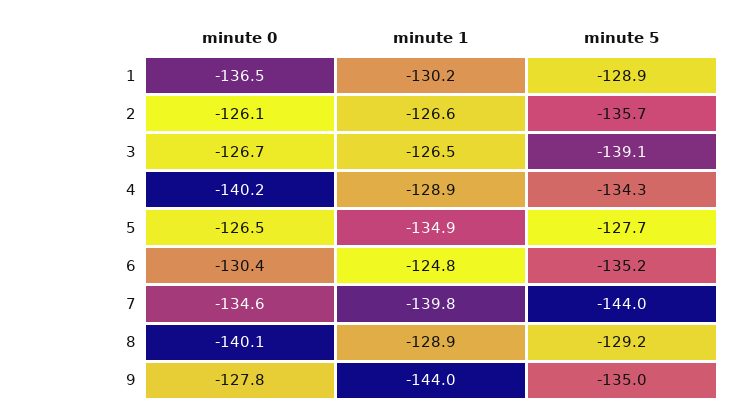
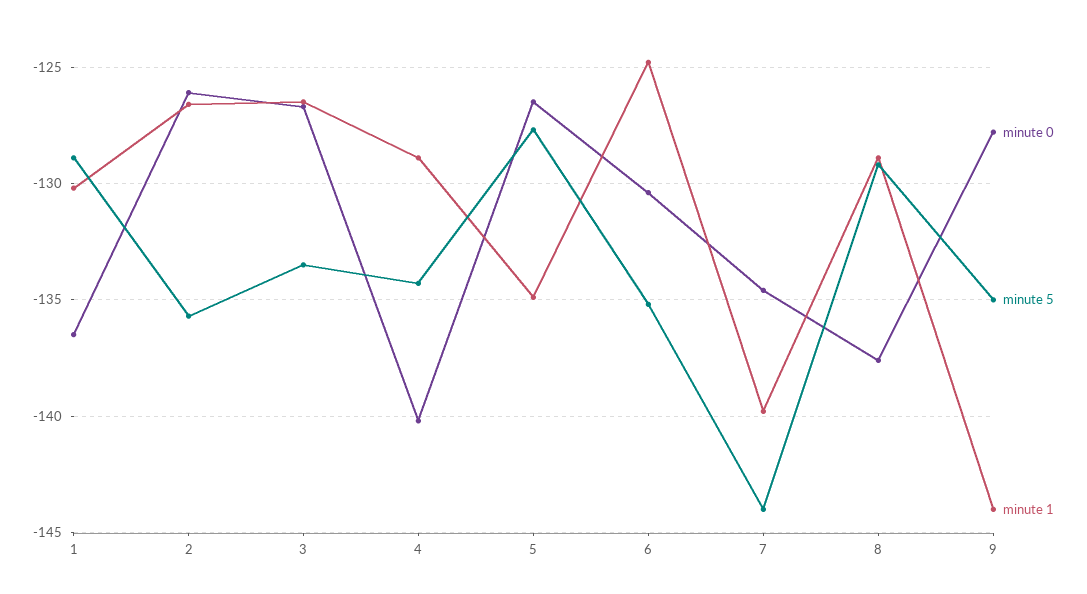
  {
    "minute 0": {
      "1": -136.5,
      "2": -126.1,
      "3": -126.7,
      "4": -140.2,
      "5": -126.5,
      "6": -130.4,
      "7": -134.6,
-     "8": -140.1,
+     "8": -137.5,
      "9": -127.8
    },
    "minute 1": {
      "1": -130.2,
      "2": -126.6,
      "3": -126.5,
      "4": -128.9,
      "5": -134.9,
      "6": -124.8,
      "7": -139.8,
      "8": -128.9,
      "9": -144
    },
    "minute 5": {
      "1": -128.9,
      "2": -135.7,
-     "3": -139.1,
+     "3": -133.5,
      "4": -134.3,
      "5": -127.7,
      "6": -135.2,
      "7": -144,
      "8": -129.2,
      "9": -135
    }
  }

